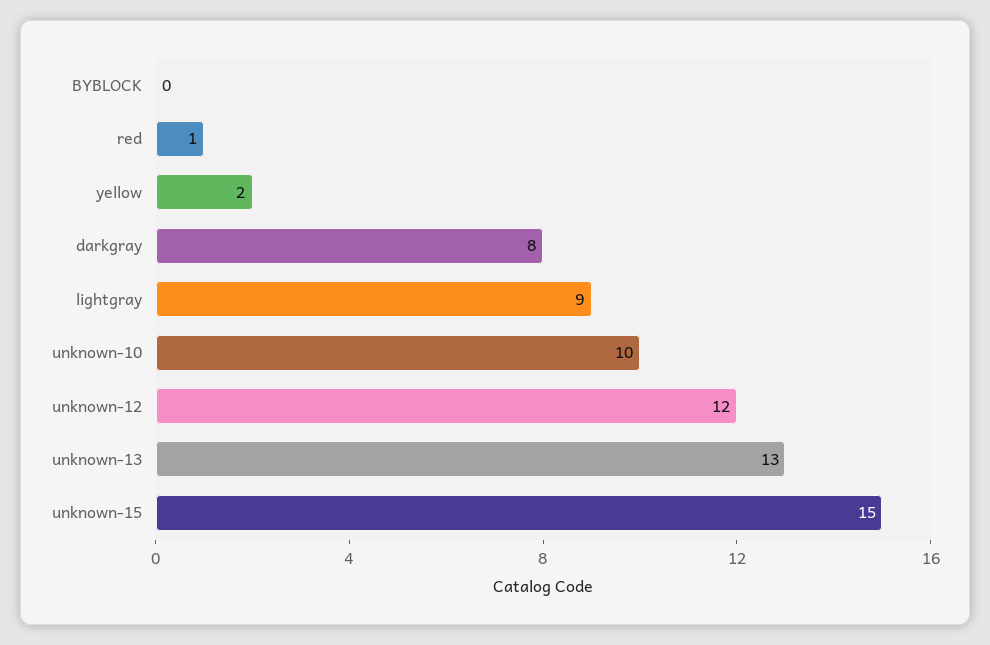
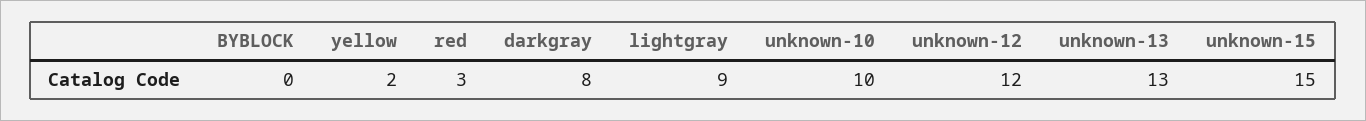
  {
    "BYBLOCK": 0,
-   "red": 1,
+   "red": 3,
    "yellow": 2,
    "darkgray": 8,
    "lightgray": 9,
    "unknown-10": 10,
    "unknown-12": 12,
    "unknown-13": 13,
    "unknown-15": 15
  }

